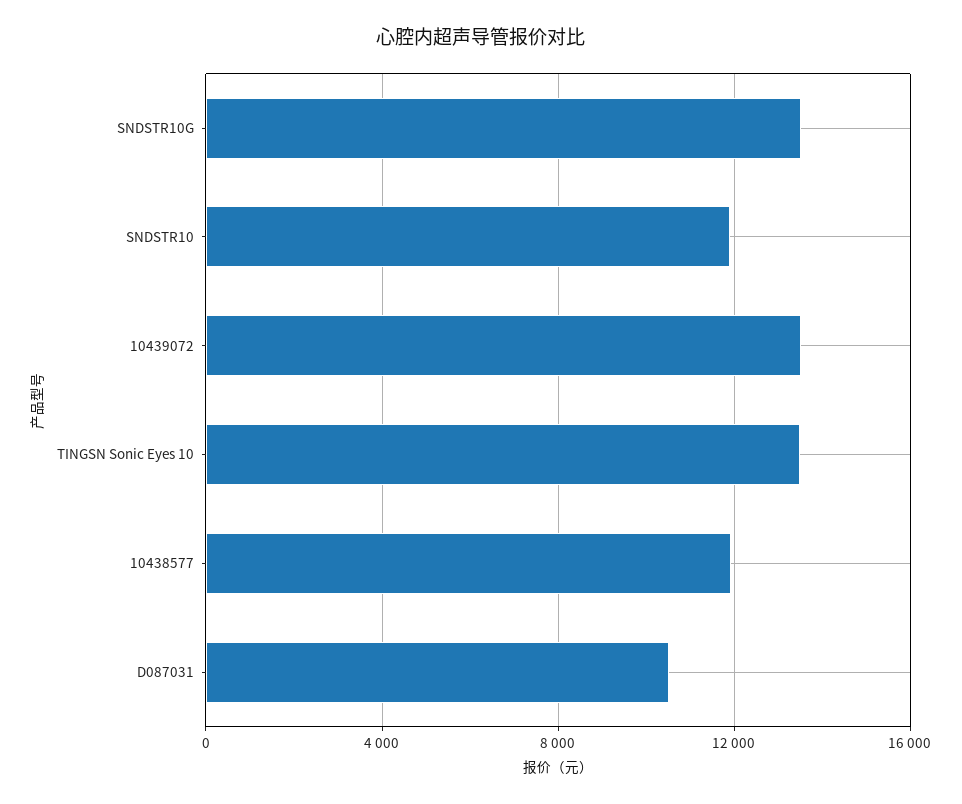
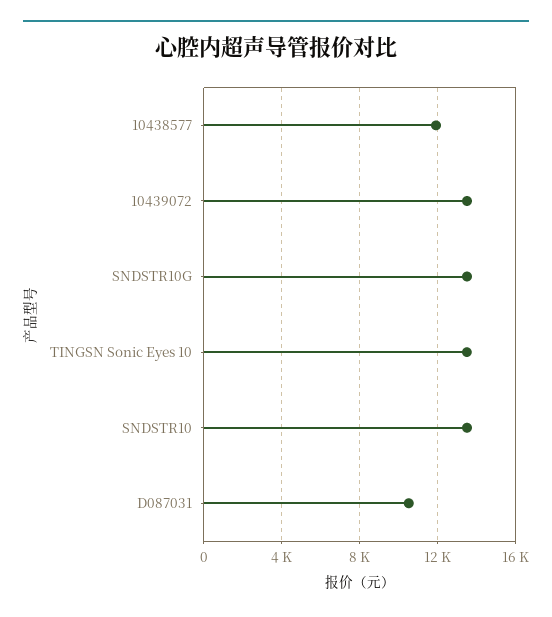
  {
    "SNDSTR10G": 13500,
-   "SNDSTR10": 12000,
+   "SNDSTR10": 13500,
    "10439072": 13500,
    "TINGSN Sonic Eyes 10": 13500,
    "10438577": 12000,
    "D087031": 10500
  }

